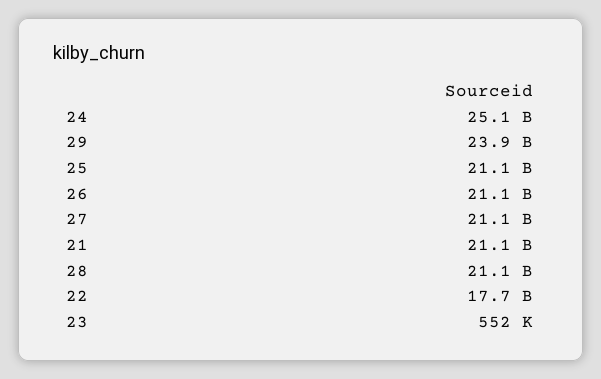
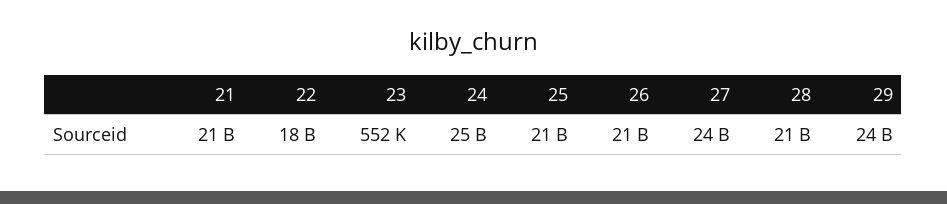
  {
    "24": 25100000000,
    "29": 23900000000,
    "25": 21100000000,
    "26": 21100000000,
-   "27": 21100000000,
+   "27": 24000000000,
    "21": 21100000000,
    "28": 21100000000,
    "22": 17700000000,
    "23": 552000
  }

